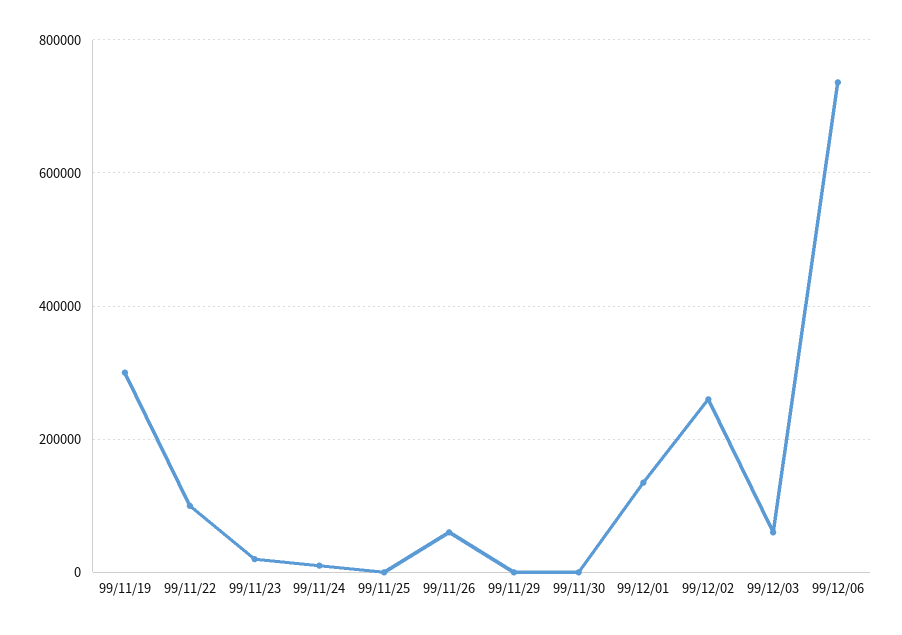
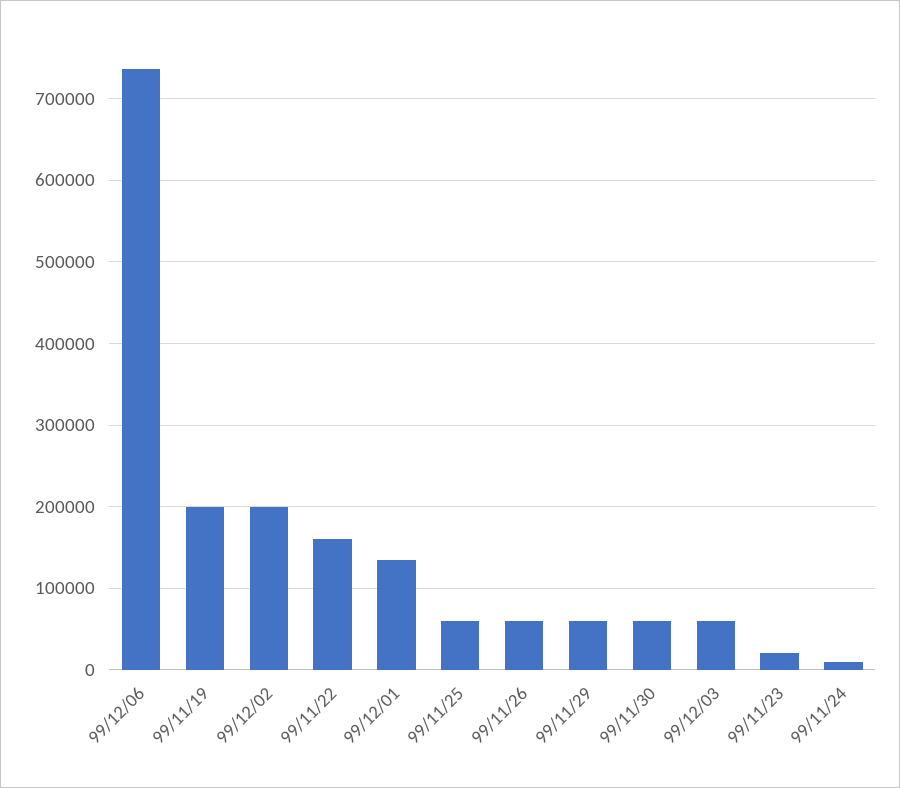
  {
-   "99/11/19": 300000,
+   "99/11/19": 200000,
-   "99/11/22": 100000,
+   "99/11/22": 160000,
    "99/11/23": 20000,
    "99/11/24": 10000,
-   "99/11/25": 0,
+   "99/11/25": 60000,
    "99/11/26": 60000,
-   "99/11/29": 0,
+   "99/11/29": 60000,
-   "99/11/30": 0,
+   "99/11/30": 60000,
    "99/12/01": 140000,
-   "99/12/02": 260000,
+   "99/12/02": 200000,
    "99/12/03": 60000,
    "99/12/06": 740000
  }

